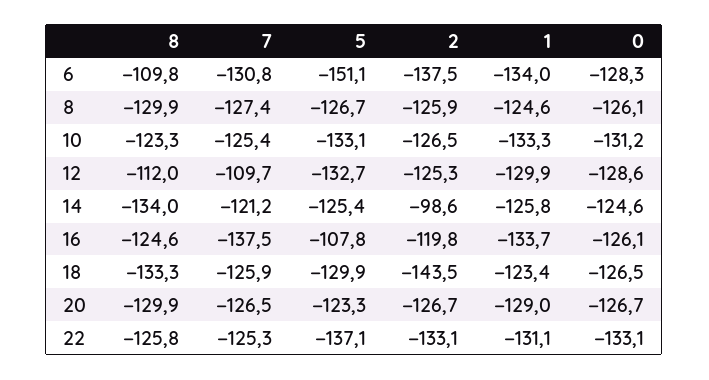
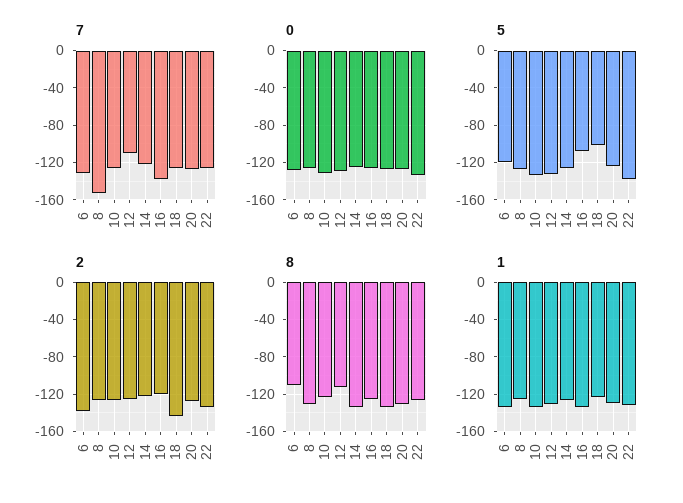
  {
    "8": {
      "6": -109.8,
      "8": -129.9,
      "10": -123.3,
      "12": -112,
      "14": -134,
      "16": -124.6,
      "18": -133.3,
      "20": -129.9,
      "22": -125.8
    },
    "7": {
      "6": -130.8,
-     "8": -127.4,
+     "8": -150,
      "10": -125.4,
      "12": -109.7,
      "14": -121.2,
      "16": -137.5,
      "18": -125.9,
      "20": -126.5,
      "22": -125.3
    },
    "5": {
-     "6": -151.1,
+     "6": -120,
      "8": -126.7,
      "10": -133.1,
      "12": -132.7,
      "14": -125.4,
      "16": -107.8,
-     "18": -129.9,
+     "18": -100,
      "20": -123.3,
      "22": -137.1
    },
    "2": {
      "6": -137.5,
      "8": -125.9,
      "10": -126.5,
      "12": -125.3,
-     "14": -98.6,
+     "14": -120,
      "16": -119.8,
      "18": -143.5,
      "20": -126.7,
      "22": -133.1
    },
    "1": {
      "6": -134,
      "8": -124.6,
      "10": -133.3,
      "12": -129.9,
      "14": -125.8,
      "16": -133.7,
      "18": -123.4,
      "20": -129,
      "22": -131.1
    },
    "0": {
      "6": -128.3,
      "8": -126.1,
      "10": -131.2,
      "12": -128.6,
      "14": -124.6,
      "16": -126.1,
      "18": -126.5,
      "20": -126.7,
      "22": -133.1
    }
  }

